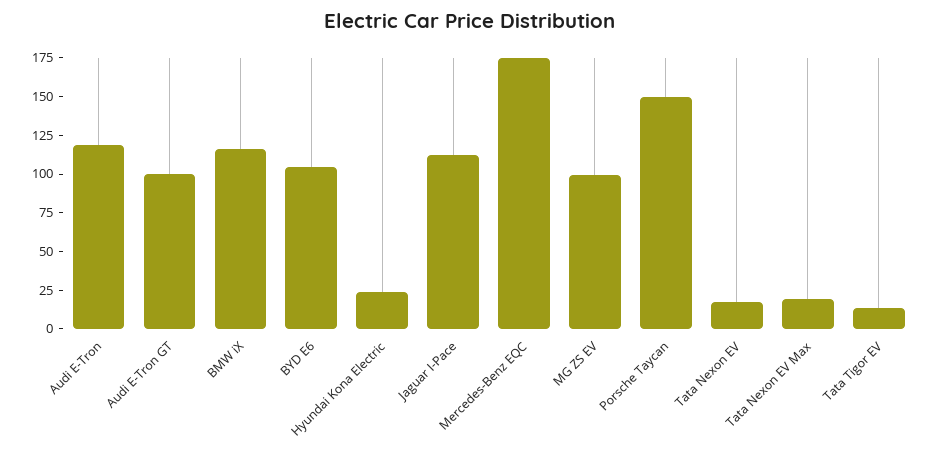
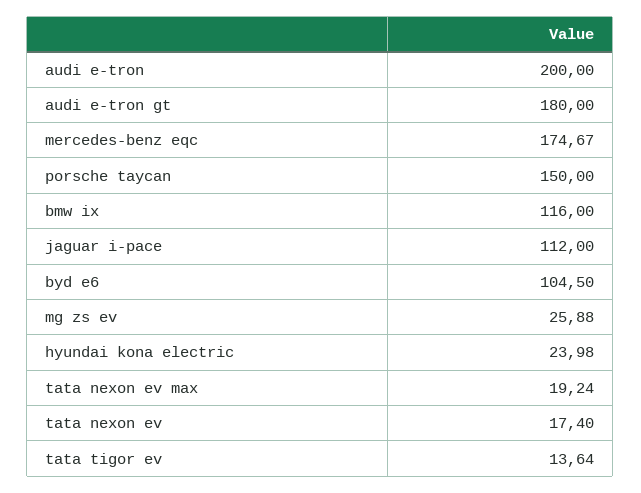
  {
-   "Audi E-Tron": 125,
+   "Audi E-Tron": 200,
-   "Audi E-Tron GT": 100,
+   "Audi E-Tron GT": 180,
    "BMW iX": 116,
    "BYD E6": 104.5,
    "Hyundai Kona Electric": 23.98,
    "Jaguar I-Pace": 112,
    "Mercedes-Benz EQC": 174.67,
-   "MG ZS EV": 100,
+   "MG ZS EV": 25.88,
    "Porsche Taycan": 150,
    "Tata Nexon EV": 17.4,
    "Tata Nexon EV Max": 19.24,
    "Tata Tigor EV": 13.64
  }

